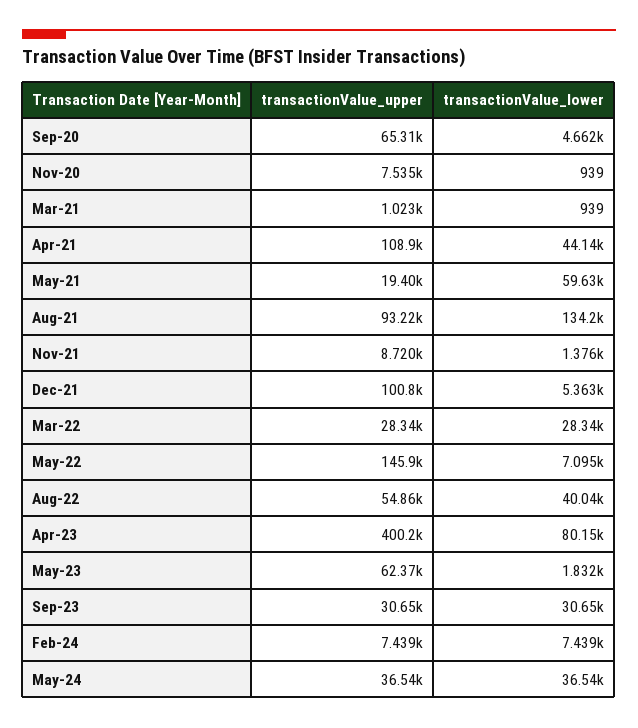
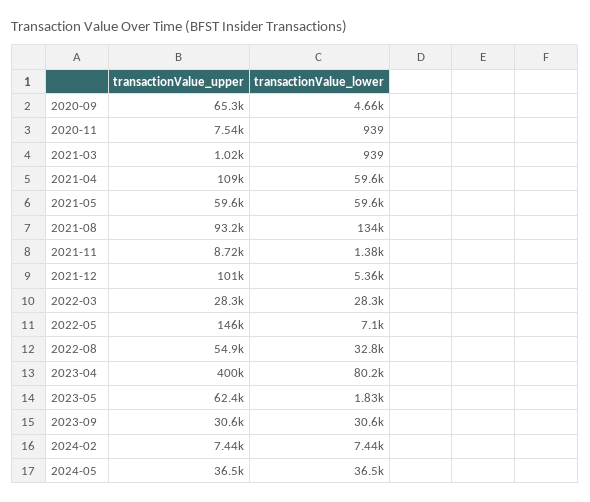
  {
    "transactionValue_upper": {
      "Sep-20": 65310,
      "Nov-20": 7535,
      "Mar-21": 1023,
      "Apr-21": 108900,
-     "May-21": 19400,
+     "May-21": 59600,
      "Aug-21": 93220,
      "Nov-21": 8720,
      "Dec-21": 100800,
      "Mar-22": 28340,
      "May-22": 145900,
      "Aug-22": 54860,
      "Apr-23": 400200,
      "May-23": 62370,
      "Sep-23": 30650,
      "Feb-24": 7439,
      "May-24": 36540
    },
    "transactionValue_lower": {
      "Sep-20": 4662,
      "Nov-20": 939,
      "Mar-21": 939,
-     "Apr-21": 44140,
+     "Apr-21": 59600,
      "May-21": 59630,
      "Aug-21": 134200,
      "Nov-21": 1376,
      "Dec-21": 5363,
      "Mar-22": 28340,
      "May-22": 7095,
-     "Aug-22": 40040,
+     "Aug-22": 32800,
      "Apr-23": 80150,
      "May-23": 1832,
      "Sep-23": 30650,
      "Feb-24": 7439,
      "May-24": 36540
    }
  }

